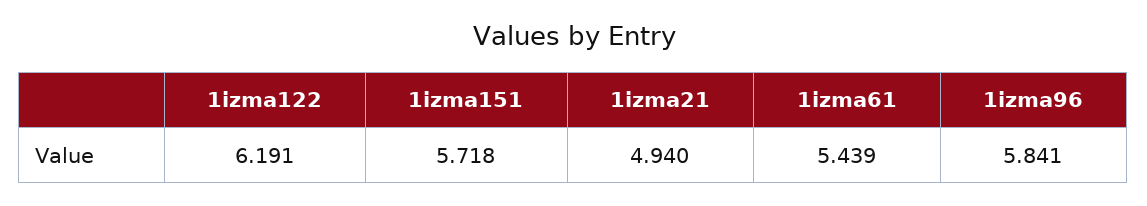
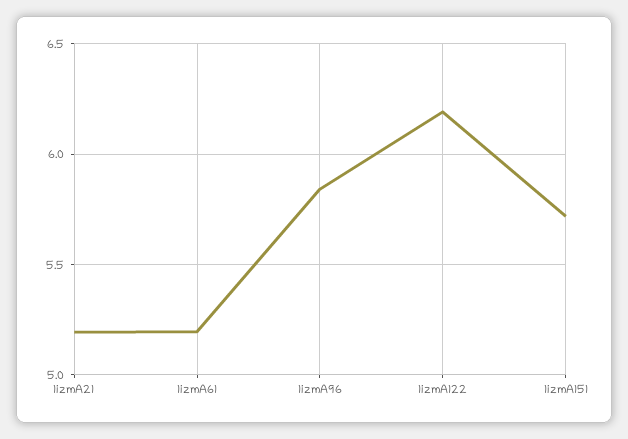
  {
    "1izma122": 6.191,
    "1izma151": 5.718,
-   "1izma21": 4.94,
+   "1izma21": 5.2,
-   "1izma61": 5.439,
+   "1izma61": 5.2,
    "1izma96": 5.841
  }

